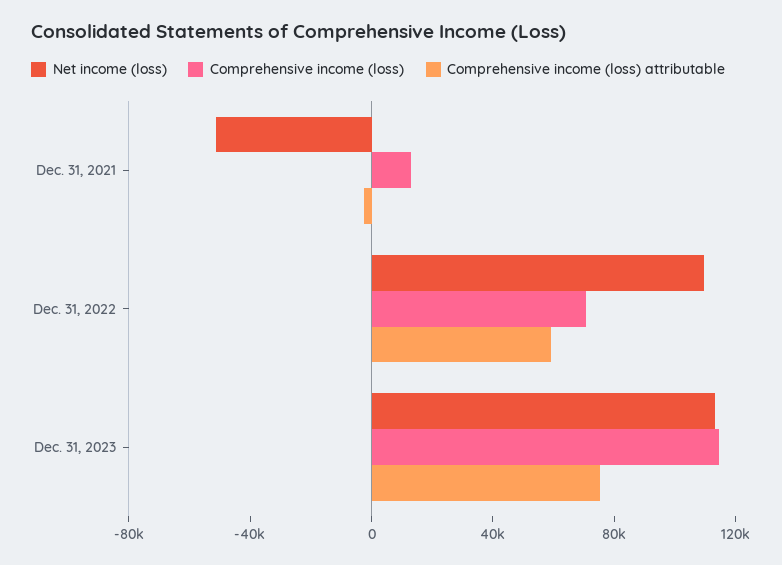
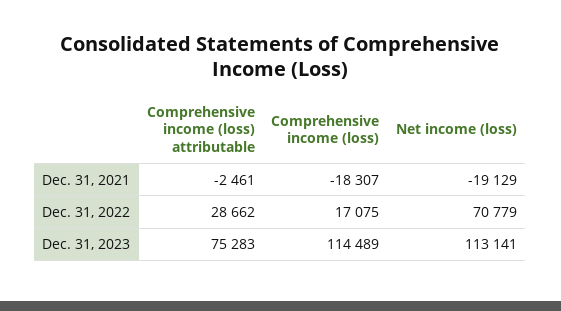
  {
    "Net income (loss)": {
-     "Dec. 31, 2021": -50000,
+     "Dec. 31, 2021": -19129,
-     "Dec. 31, 2022": 110000,
+     "Dec. 31, 2022": 70779,
      "Dec. 31, 2023": 113141
    },
    "Comprehensive income (loss)": {
-     "Dec. 31, 2021": 10000,
+     "Dec. 31, 2021": -18307,
-     "Dec. 31, 2022": 70000,
+     "Dec. 31, 2022": 17075,
      "Dec. 31, 2023": 114489
    },
    "Comprehensive income (loss) attributable": {
      "Dec. 31, 2021": -2461,
-     "Dec. 31, 2022": 60000,
+     "Dec. 31, 2022": 28662,
      "Dec. 31, 2023": 75283
    }
  }

